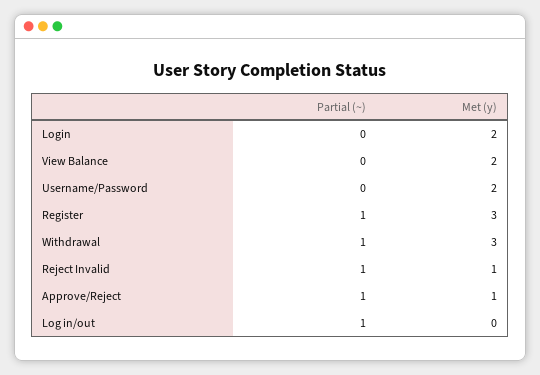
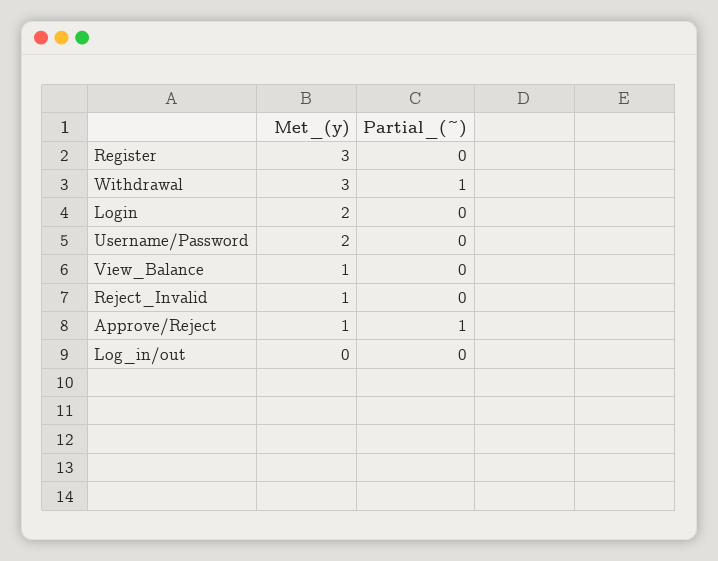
  {
    "Partial (~)": {
      "Login": 0,
      "View Balance": 0,
      "Username/Password": 0,
-     "Register": 1,
+     "Register": 0,
      "Withdrawal": 1,
-     "Reject Invalid": 1,
+     "Reject Invalid": 0,
      "Approve/Reject": 1,
-     "Log in/out": 1
+     "Log in/out": 0
    },
    "Met (y)": {
      "Login": 2,
-     "View Balance": 2,
+     "View Balance": 1,
      "Username/Password": 2,
      "Register": 3,
      "Withdrawal": 3,
      "Reject Invalid": 1,
      "Approve/Reject": 1,
      "Log in/out": 0
    }
  }

